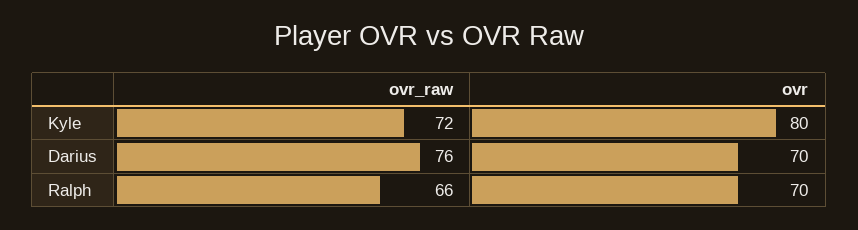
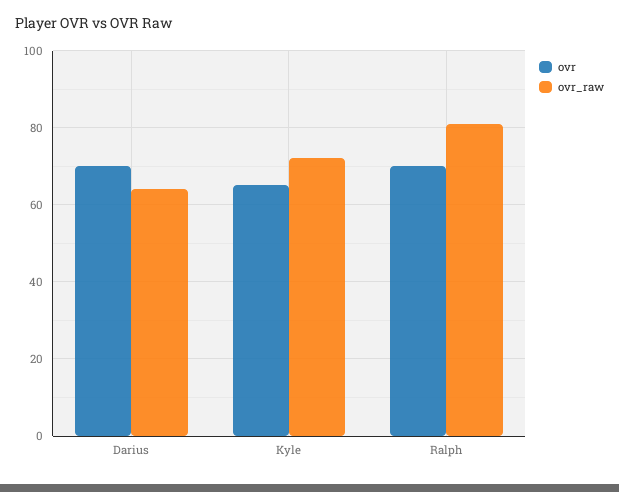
  {
    "ovr_raw": {
      "Kyle": 72,
-     "Darius": 76,
+     "Darius": 65,
-     "Ralph": 66
+     "Ralph": 80
    },
    "ovr": {
-     "Kyle": 80,
+     "Kyle": 65,
      "Darius": 70,
      "Ralph": 70
    }
  }

